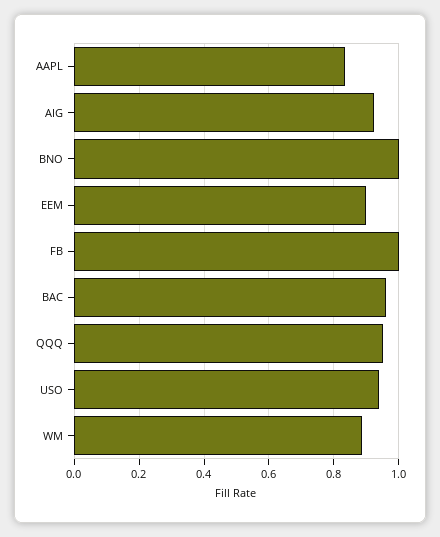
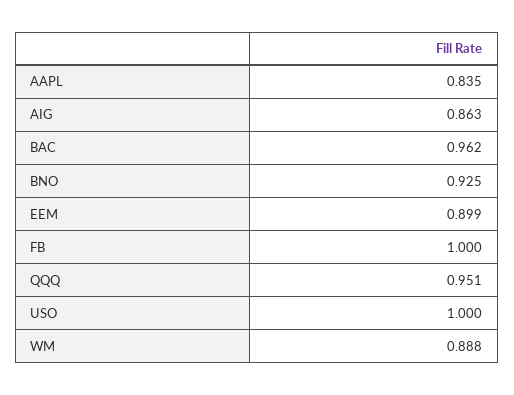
  {
    "AAPL": 0.835,
-   "AIG": 0.92,
+   "AIG": 0.863,
-   "BNO": 1,
+   "BNO": 0.925,
    "EEM": 0.899,
    "FB": 1,
    "BAC": 0.962,
    "QQQ": 0.951,
-   "USO": 0.94,
+   "USO": 1,
    "WM": 0.888
  }

